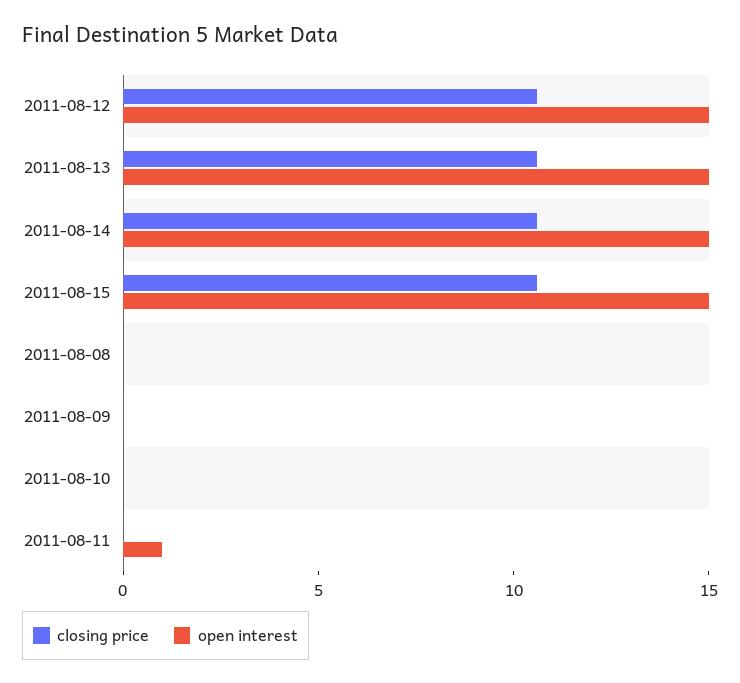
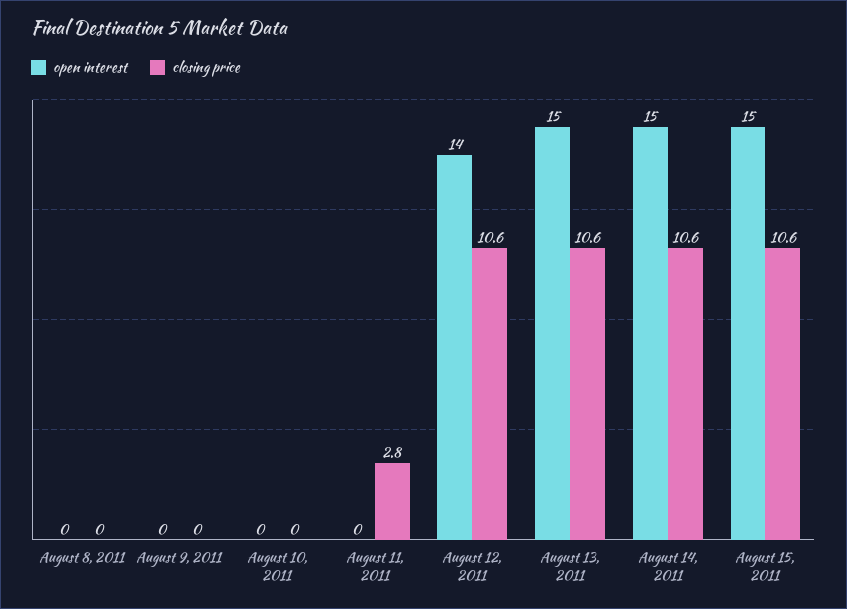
  {
    "closing price": {
      "2011-08-12": 10.6,
      "2011-08-13": 10.6,
      "2011-08-14": 10.6,
      "2011-08-15": 10.6,
      "2011-08-08": 0,
      "2011-08-09": 0,
      "2011-08-10": 0,
-     "2011-08-11": 0
+     "2011-08-11": 2.8
    },
    "open interest": {
-     "2011-08-12": 15,
+     "2011-08-12": 14,
      "2011-08-13": 15,
      "2011-08-14": 15,
      "2011-08-15": 15,
      "2011-08-08": 0,
      "2011-08-09": 0,
      "2011-08-10": 0,
-     "2011-08-11": 1
+     "2011-08-11": 0
    }
  }

